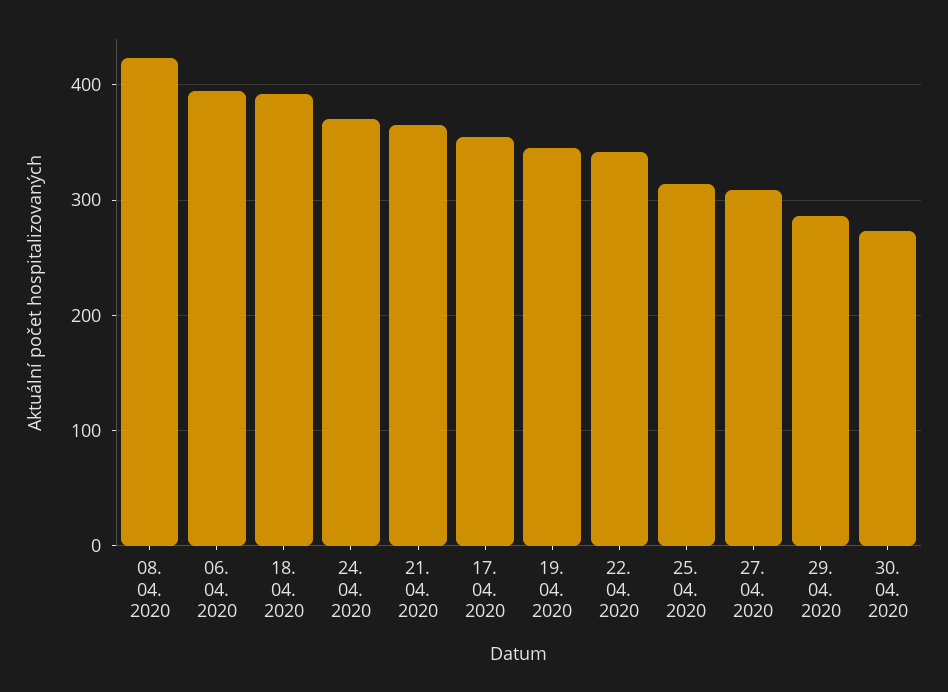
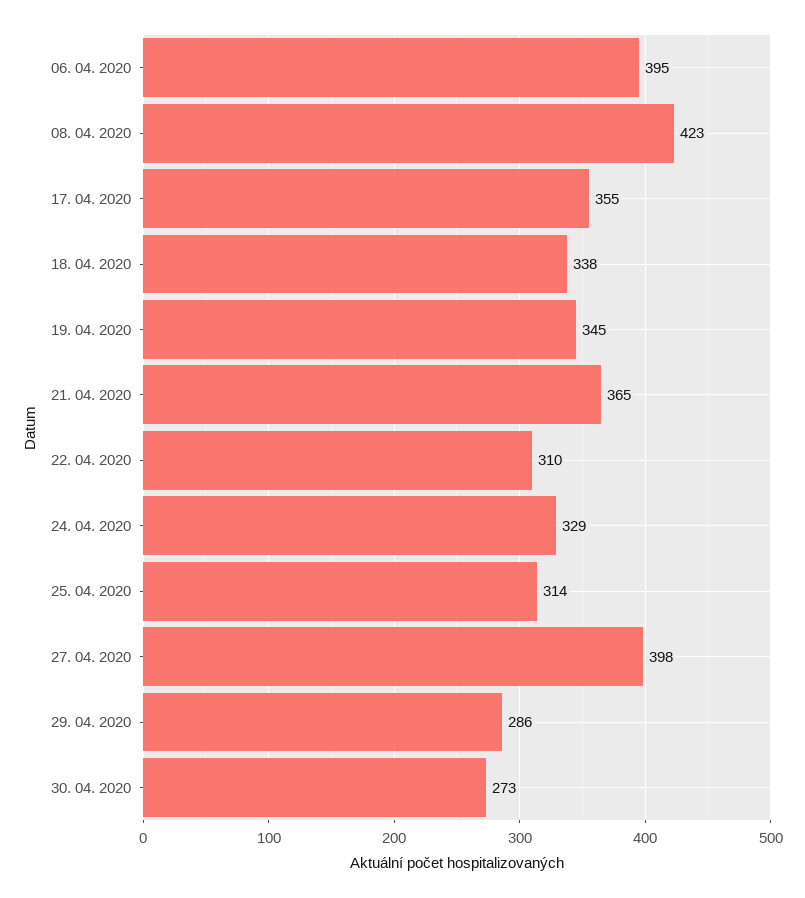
  {
    "08. 04. 2020": 423,
    "06. 04. 2020": 395,
-   "18. 04. 2020": 390,
+   "18. 04. 2020": 338,
-   "24. 04. 2020": 370,
+   "24. 04. 2020": 329,
    "21. 04. 2020": 365,
    "17. 04. 2020": 355,
    "19. 04. 2020": 345,
-   "22. 04. 2020": 340,
+   "22. 04. 2020": 310,
    "25. 04. 2020": 314,
-   "27. 04. 2020": 310,
+   "27. 04. 2020": 398,
    "29. 04. 2020": 286,
    "30. 04. 2020": 273
  }

